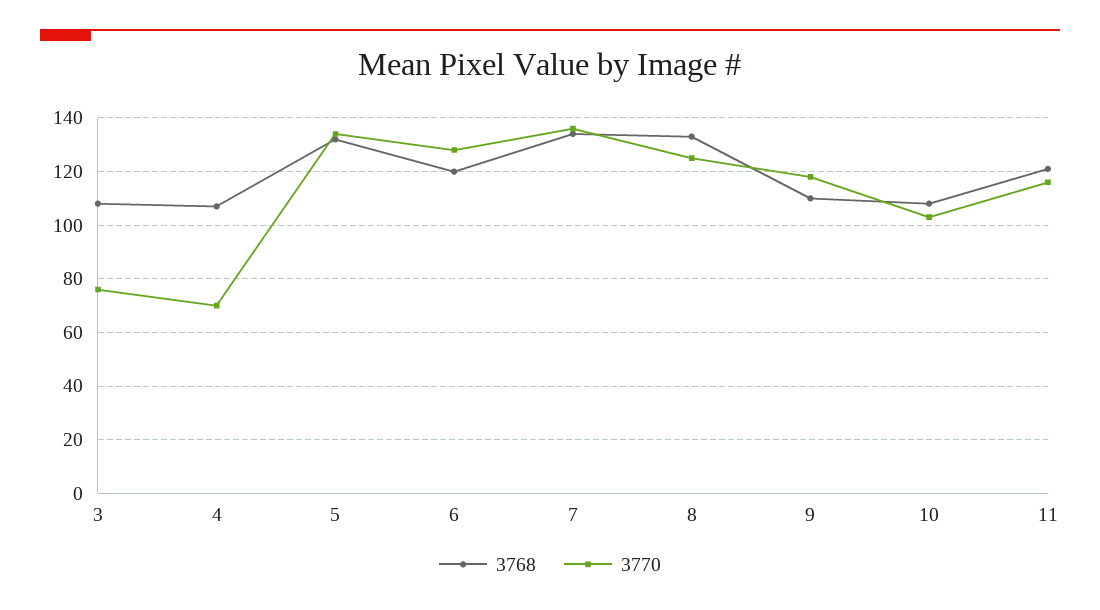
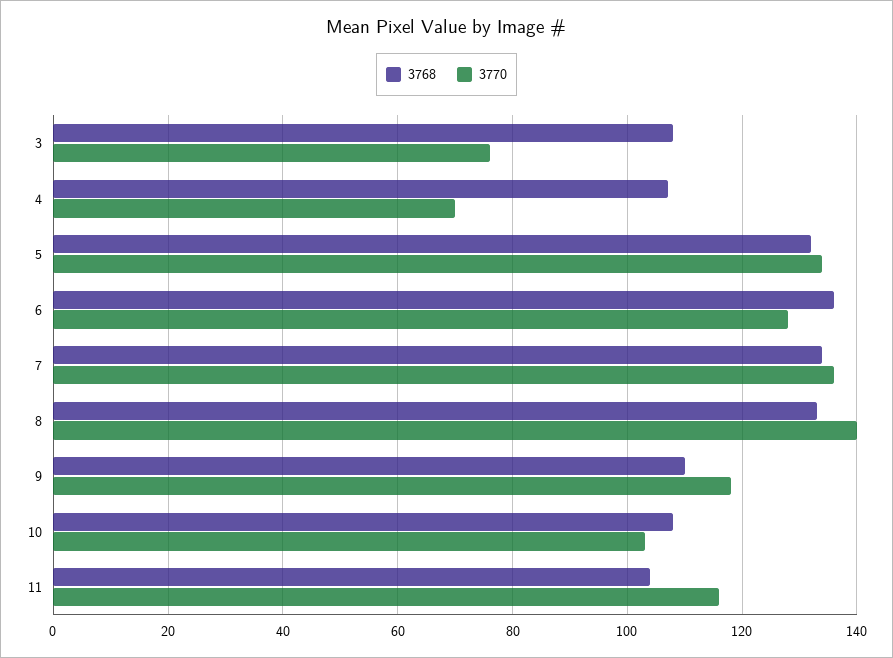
  {
    "3768": {
      "3": 110,
      "4": 105,
      "5": 130,
-     "6": 120,
+     "6": 135,
      "7": 135,
      "8": 135,
      "9": 110,
      "10": 110,
-     "11": 120
+     "11": 105
    },
    "3770": {
      "3": 75,
      "4": 70,
      "5": 135,
      "6": 130,
      "7": 135,
-     "8": 125,
+     "8": 140,
      "9": 120,
      "10": 105,
      "11": 115
    }
  }

